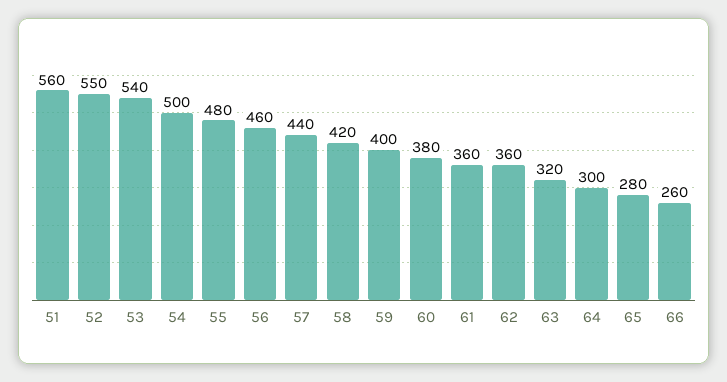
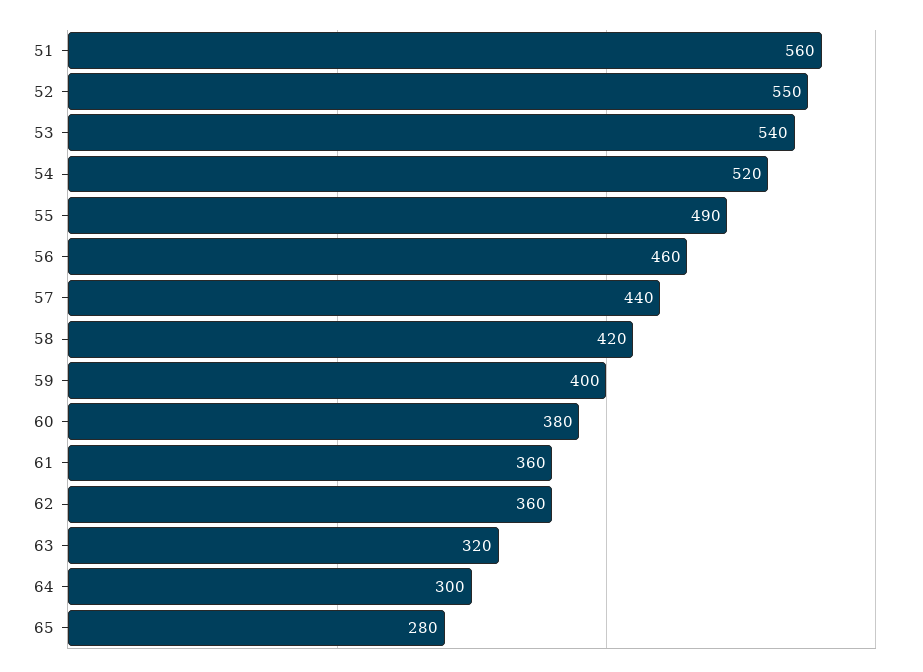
  {
    "51": 560,
    "52": 550,
    "53": 540,
-   "54": 500,
+   "54": 520,
-   "55": 480,
+   "55": 490,
    "56": 460,
    "57": 440,
    "58": 420,
    "59": 400,
    "60": 380,
    "61": 360,
    "62": 360,
    "63": 320,
    "64": 300,
-   "65": 280,
+   "65": 280
-   "66": 260
  }

